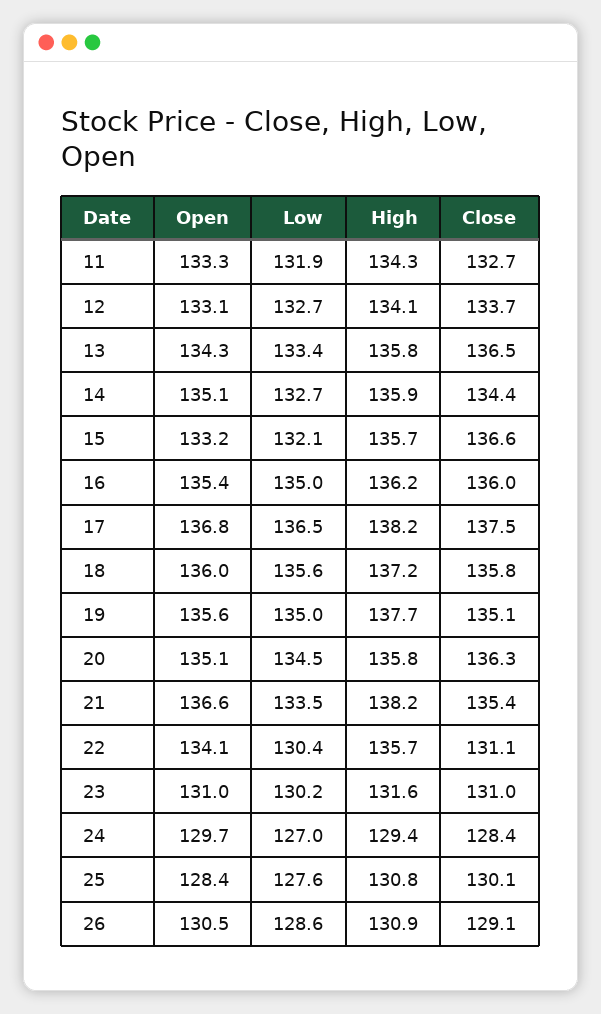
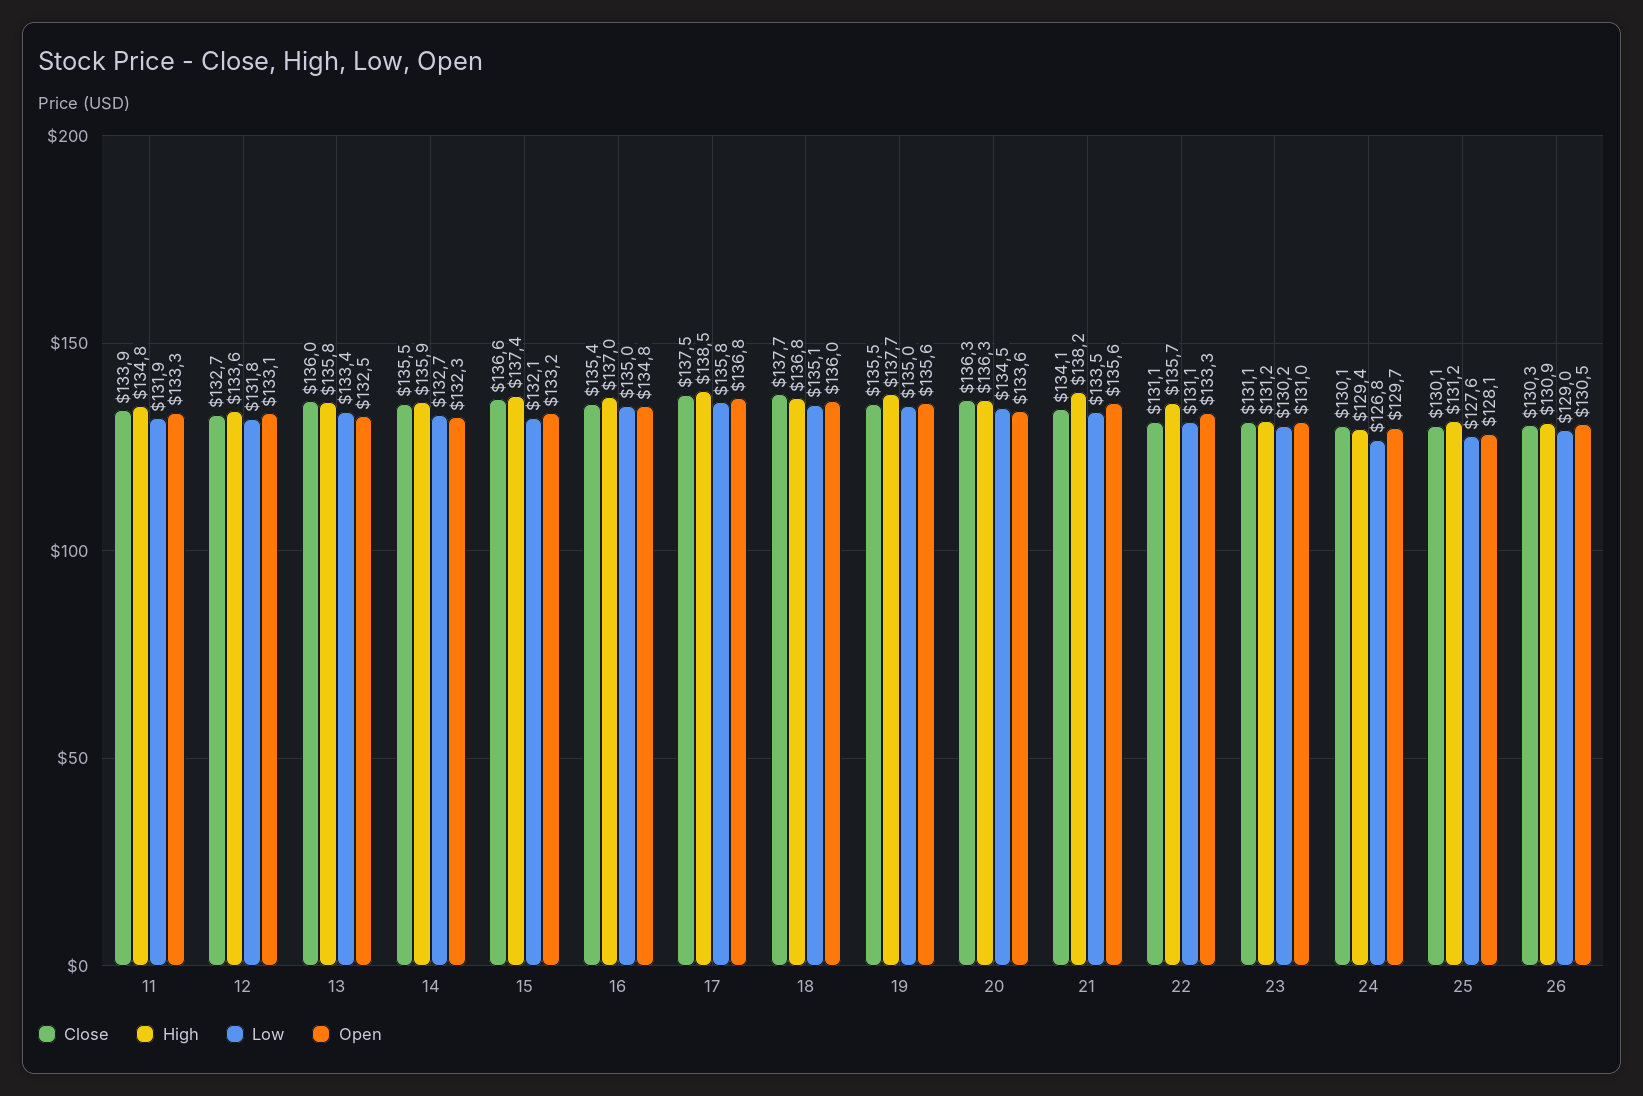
  {
    "Open": {
      "11": 133.3,
      "12": 133.1,
-     "13": 134.3,
+     "13": 132.5,
-     "14": 135.1,
+     "14": 132.3,
      "15": 133.2,
-     "16": 135.4,
+     "16": 134.8,
      "17": 136.8,
      "18": 136,
      "19": 135.6,
-     "20": 135.1,
+     "20": 133.6,
-     "21": 136.6,
+     "21": 135.6,
-     "22": 134.1,
+     "22": 133.3,
      "23": 131,
      "24": 129.7,
-     "25": 128.4,
+     "25": 128.1,
      "26": 130.5
    },
    "Low": {
      "11": 131.9,
-     "12": 132.7,
+     "12": 131.8,
      "13": 133.4,
      "14": 132.7,
      "15": 132.1,
      "16": 135,
-     "17": 136.5,
+     "17": 135.8,
-     "18": 135.6,
+     "18": 135.1,
      "19": 135,
      "20": 134.5,
      "21": 133.5,
-     "22": 130.4,
+     "22": 131.1,
      "23": 130.2,
-     "24": 127,
+     "24": 126.8,
      "25": 127.6,
-     "26": 128.6
+     "26": 129
    },
    "High": {
-     "11": 134.3,
+     "11": 134.8,
-     "12": 134.1,
+     "12": 133.6,
      "13": 135.8,
      "14": 135.9,
-     "15": 135.7,
+     "15": 137.4,
-     "16": 136.2,
+     "16": 137,
-     "17": 138.2,
+     "17": 138.5,
-     "18": 137.2,
+     "18": 136.8,
      "19": 137.7,
-     "20": 135.8,
+     "20": 136.3,
      "21": 138.2,
      "22": 135.7,
-     "23": 131.6,
+     "23": 131.2,
      "24": 129.4,
-     "25": 130.8,
+     "25": 131.2,
      "26": 130.9
    },
    "Close": {
-     "11": 132.7,
+     "11": 133.9,
-     "12": 133.7,
+     "12": 132.7,
-     "13": 136.5,
+     "13": 136,
-     "14": 134.4,
+     "14": 135.5,
      "15": 136.6,
-     "16": 136,
+     "16": 135.4,
      "17": 137.5,
-     "18": 135.8,
+     "18": 137.7,
-     "19": 135.1,
+     "19": 135.5,
      "20": 136.3,
-     "21": 135.4,
+     "21": 134.1,
      "22": 131.1,
-     "23": 131,
+     "23": 131.1,
-     "24": 128.4,
+     "24": 130.1,
      "25": 130.1,
-     "26": 129.1
+     "26": 130.3
    }
  }

